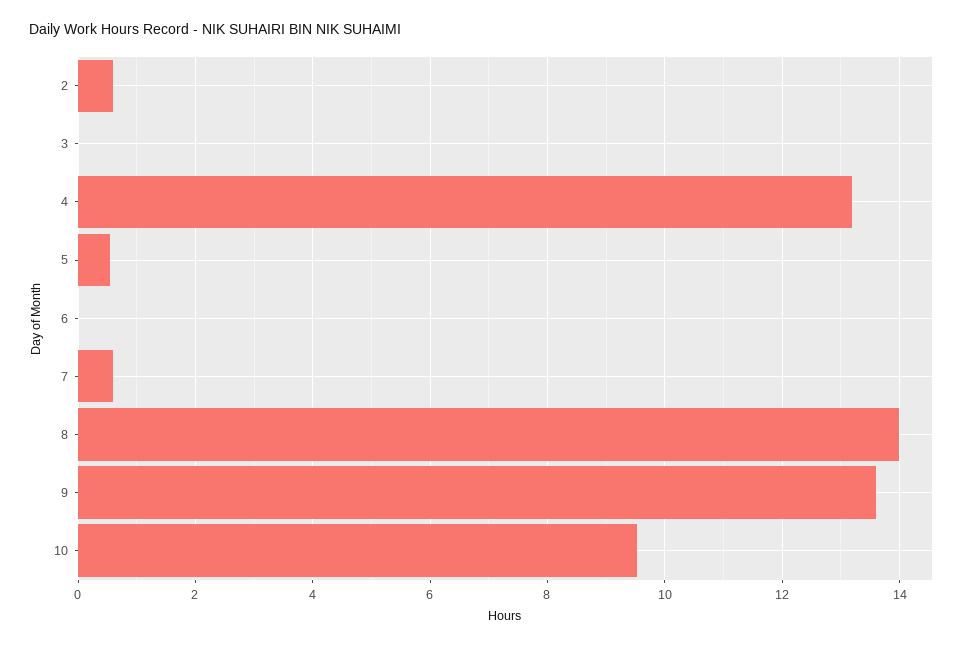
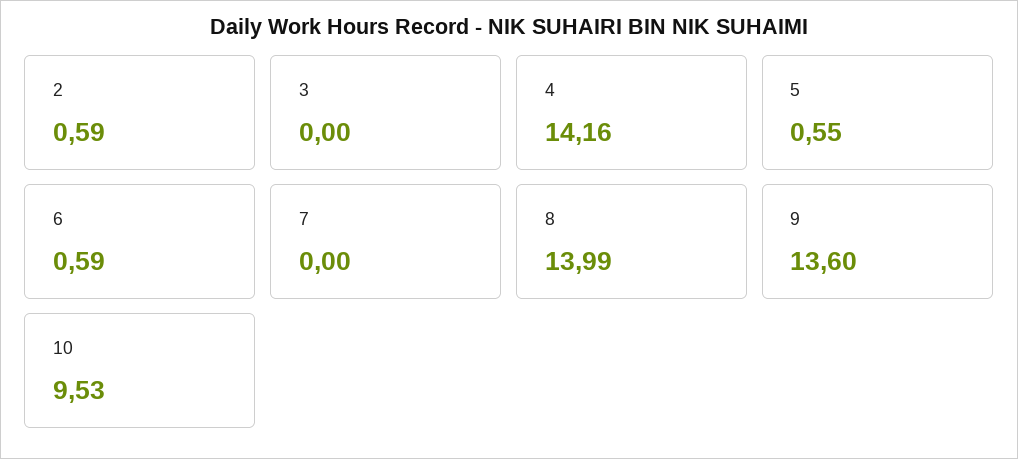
  {
    "2": 0.59,
    "3": 0,
-   "4": 13.2,
+   "4": 14.16,
    "5": 0.55,
-   "6": 0,
+   "6": 0.59,
-   "7": 0.6,
+   "7": 0,
    "8": 13.99,
    "9": 13.6,
    "10": 9.53
  }

